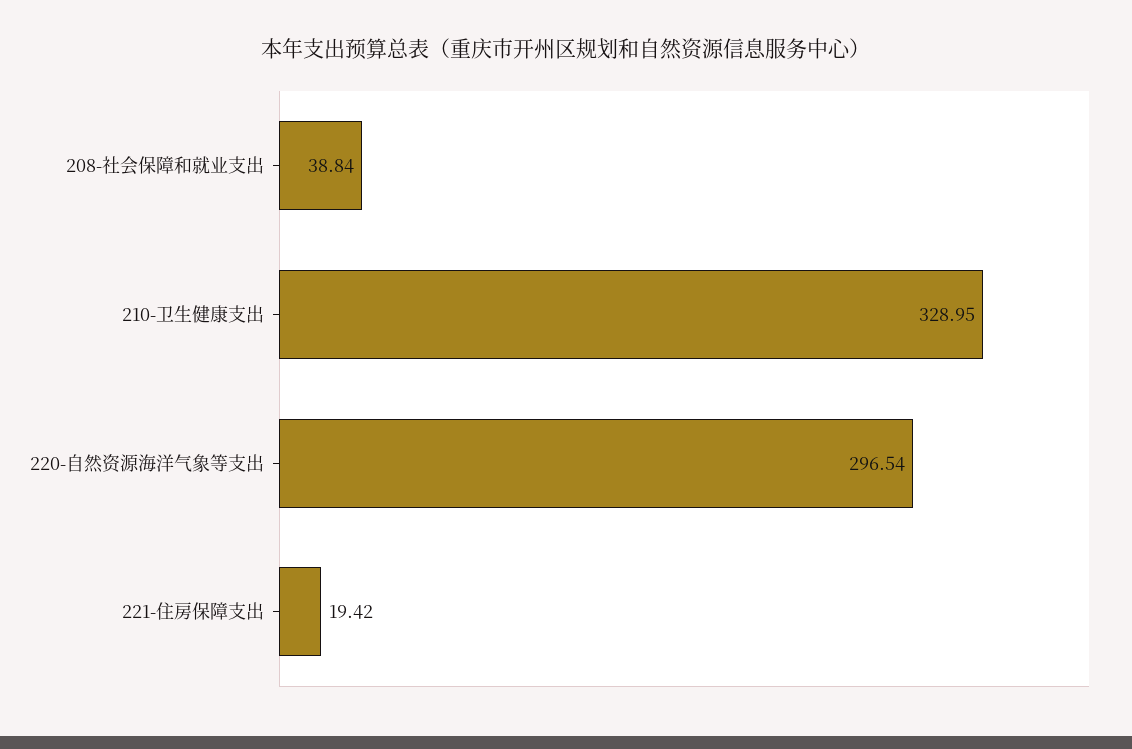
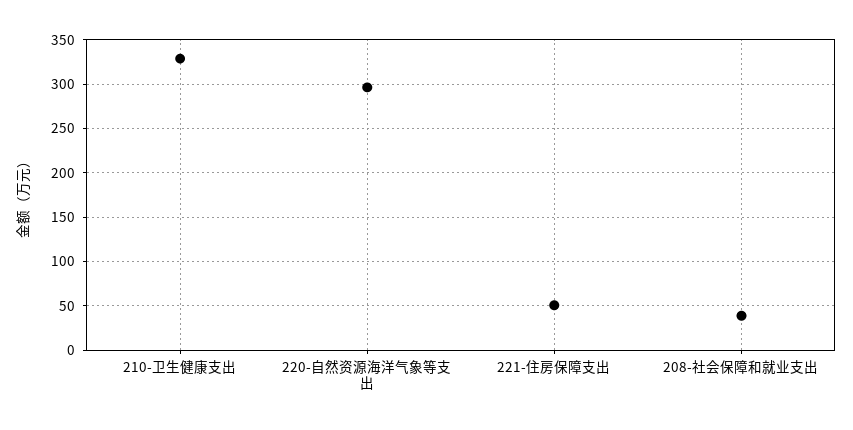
  {
    "208-社会保障和就业支出": 38.84,
    "210-卫生健康支出": 328.95,
    "220-自然资源海洋气象等支出": 296.54,
-   "221-住房保障支出": 19.42
+   "221-住房保障支出": 50
  }

